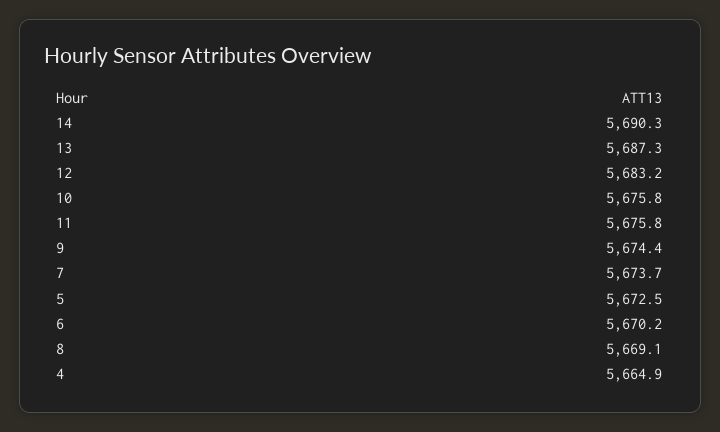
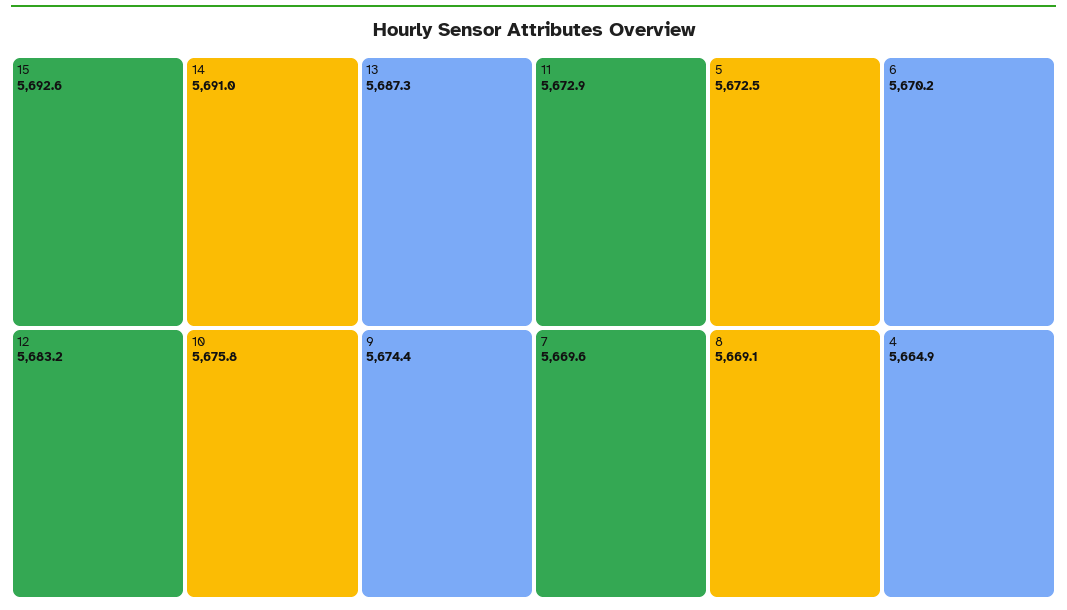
  {
-   "14": 5690.3,
+   "14": 5691,
    "13": 5687.3,
    "12": 5683.2,
    "10": 5675.8,
-   "11": 5675.8,
+   "11": 5672.9,
    "9": 5674.4,
-   "7": 5673.7,
+   "7": 5669.6,
    "5": 5672.5,
    "6": 5670.2,
    "8": 5669.1,
-   "4": 5664.9
+   "4": 5664.9,
+   "15": 5692.6
  }

